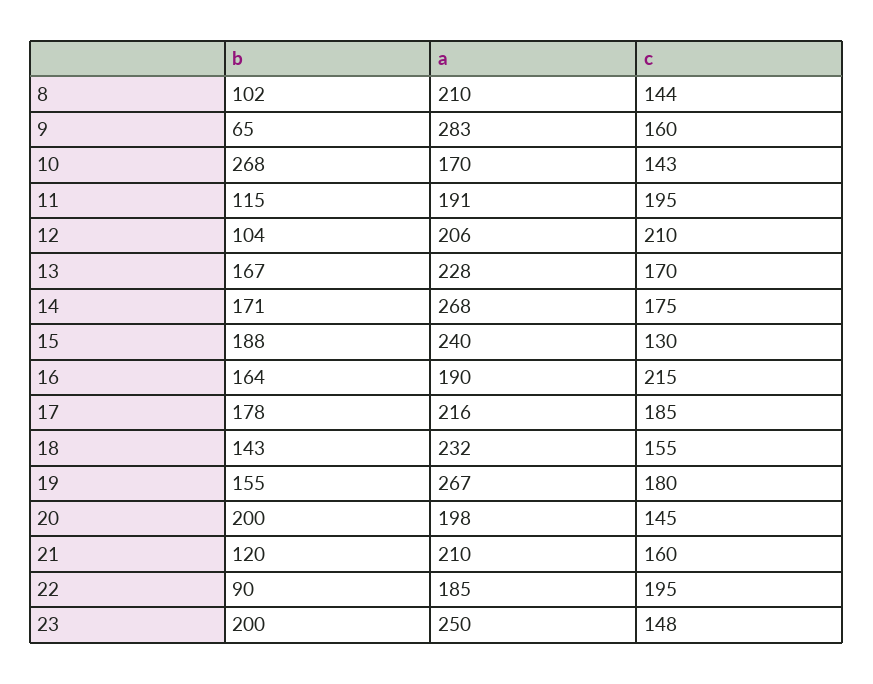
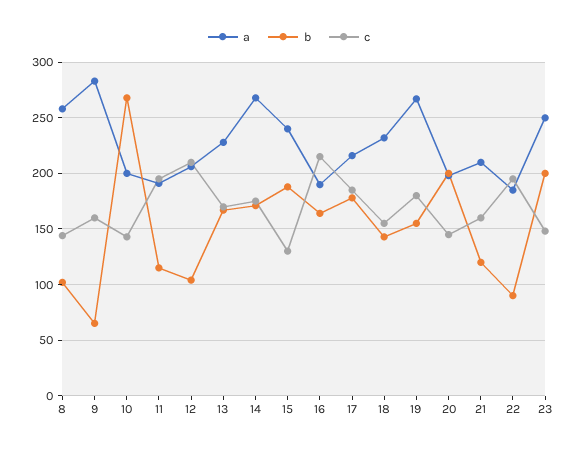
  {
    "b": {
      "8": 102,
      "9": 65,
      "10": 268,
      "11": 115,
      "12": 104,
      "13": 167,
      "14": 171,
      "15": 188,
      "16": 164,
      "17": 178,
      "18": 143,
      "19": 155,
      "20": 200,
      "21": 120,
      "22": 90,
      "23": 200
    },
    "a": {
-     "8": 210,
+     "8": 260,
      "9": 283,
-     "10": 170,
+     "10": 200,
      "11": 191,
      "12": 206,
      "13": 228,
      "14": 268,
      "15": 240,
      "16": 190,
      "17": 216,
      "18": 232,
      "19": 267,
      "20": 198,
      "21": 210,
      "22": 185,
      "23": 250
    },
    "c": {
      "8": 144,
      "9": 160,
      "10": 143,
      "11": 195,
      "12": 210,
      "13": 170,
      "14": 175,
      "15": 130,
      "16": 215,
      "17": 185,
      "18": 155,
      "19": 180,
      "20": 145,
      "21": 160,
      "22": 195,
      "23": 148
    }
  }

